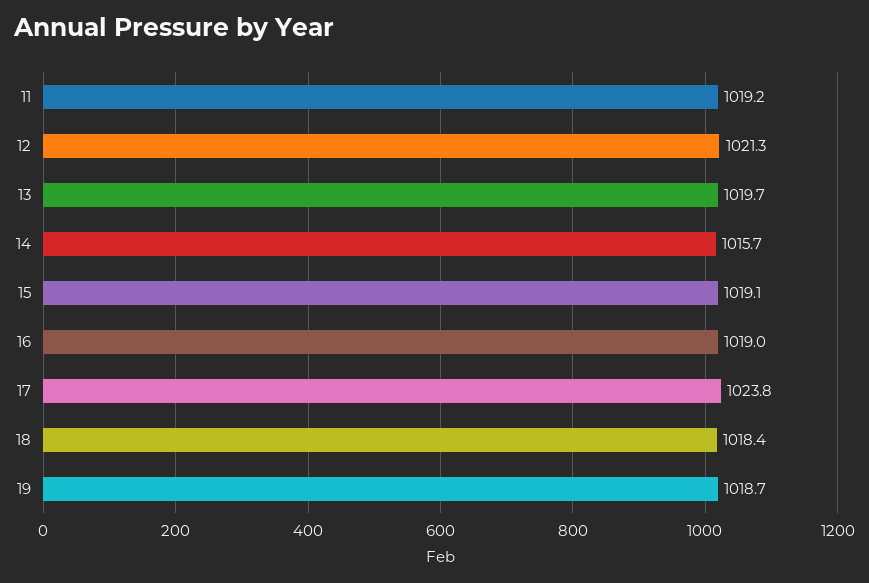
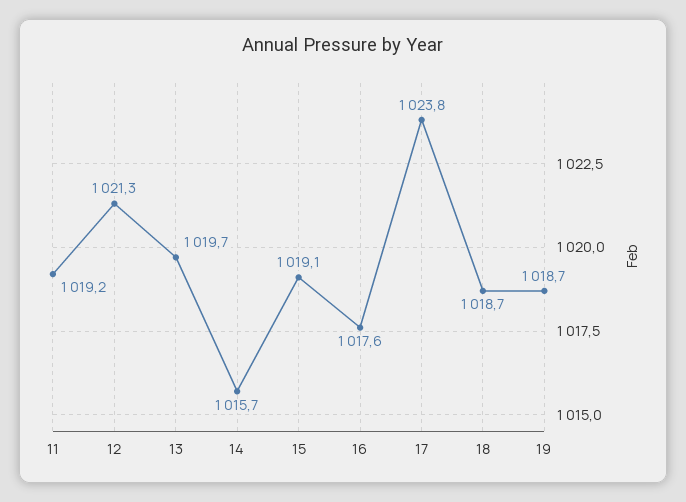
  {
    "11": 1019.2,
    "12": 1021.3,
    "13": 1019.7,
    "14": 1015.7,
    "15": 1019.1,
-   "16": 1019,
+   "16": 1017.6,
    "17": 1023.8,
-   "18": 1018.4,
+   "18": 1018.7,
    "19": 1018.7
  }

